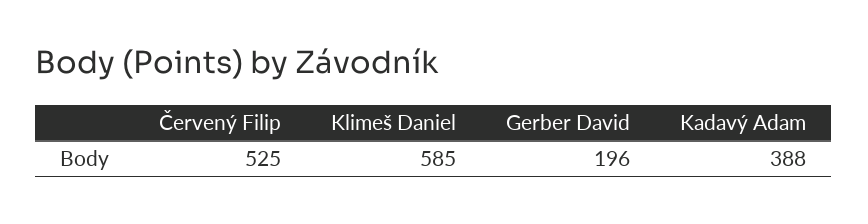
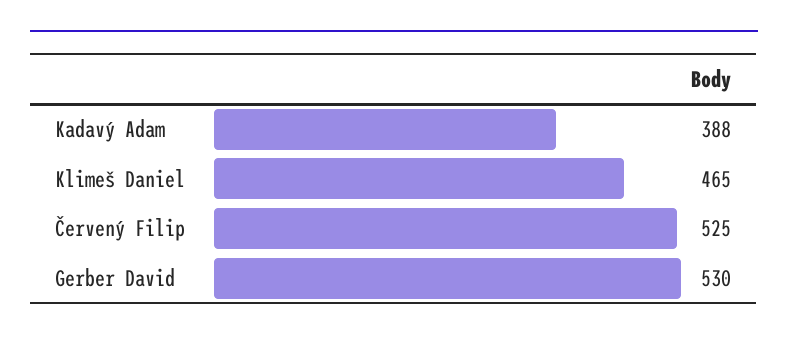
  {
    "Červený Filip": 525,
-   "Klimeš Daniel": 585,
+   "Klimeš Daniel": 465,
-   "Gerber David": 196,
+   "Gerber David": 530,
    "Kadavý Adam": 388
  }

